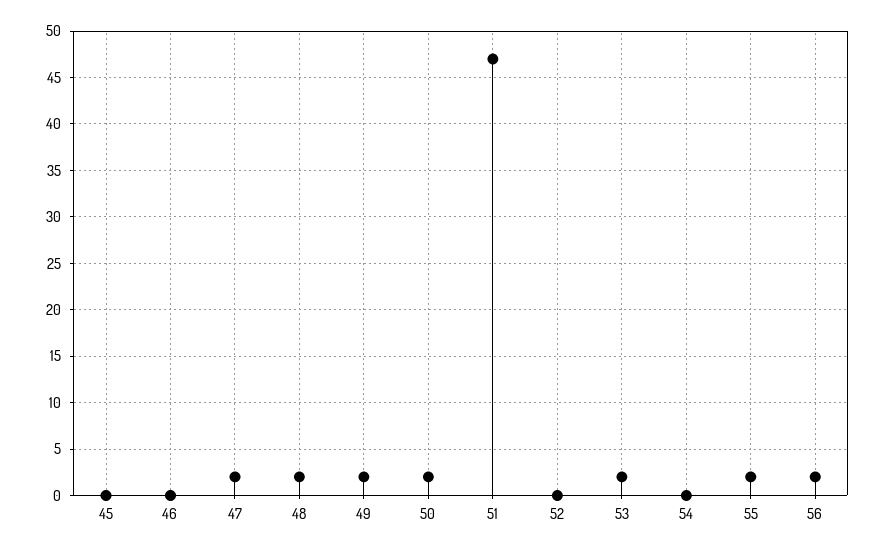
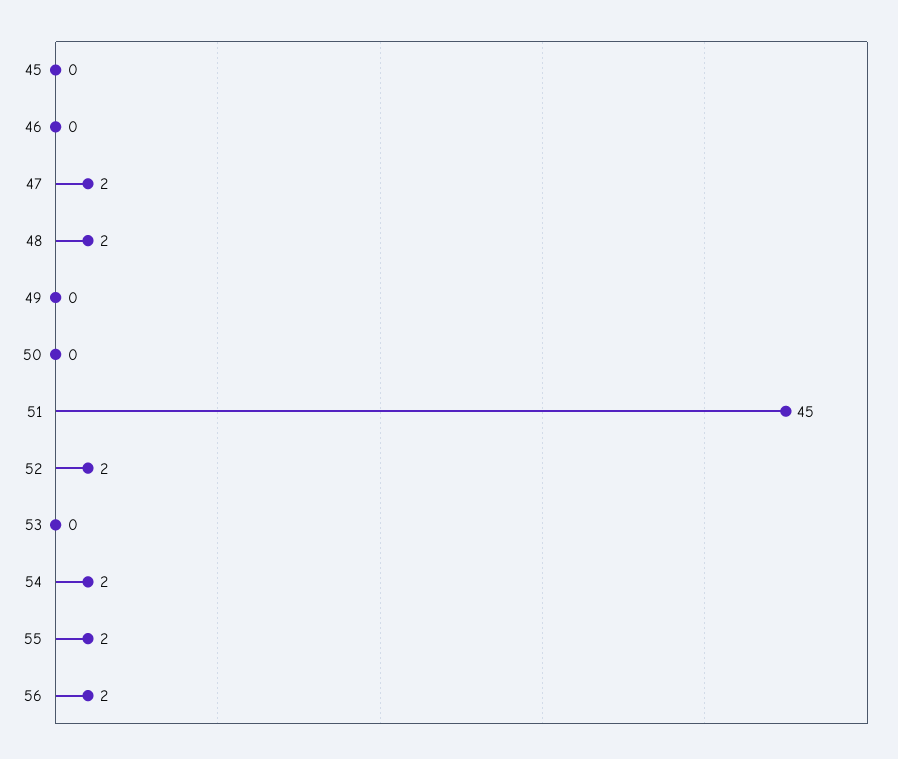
  {
    "45": 0,
    "46": 0,
    "47": 2,
    "48": 2,
-   "49": 2,
+   "49": 0,
-   "50": 2,
+   "50": 0,
-   "51": 47,
+   "51": 45,
-   "52": 0,
+   "52": 2,
-   "53": 2,
+   "53": 0,
-   "54": 0,
+   "54": 2,
    "55": 2,
    "56": 2
  }

